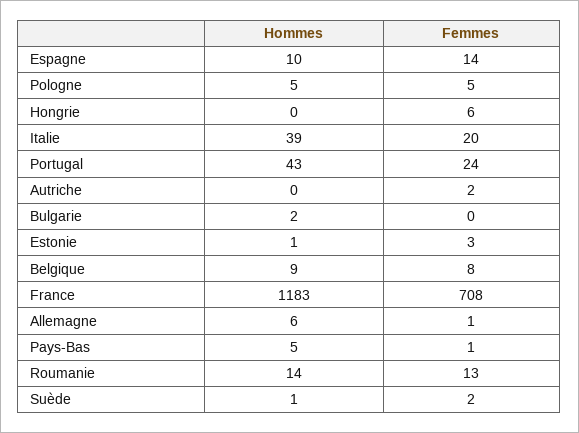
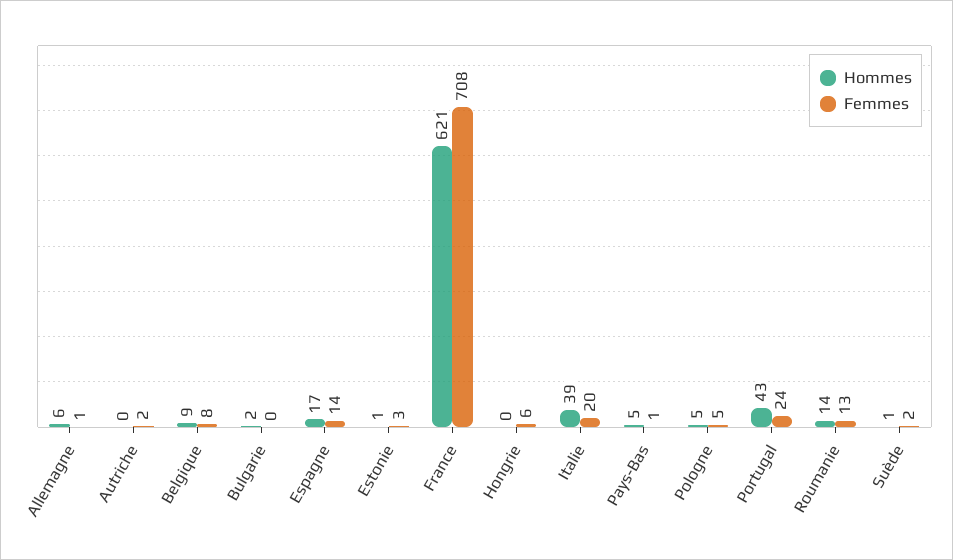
  {
    "Hommes": {
-     "Espagne": 10,
+     "Espagne": 17,
      "Pologne": 5,
      "Hongrie": 0,
      "Italie": 39,
      "Portugal": 43,
      "Autriche": 0,
      "Bulgarie": 2,
      "Estonie": 1,
      "Belgique": 9,
-     "France": 1183,
+     "France": 621,
      "Allemagne": 6,
      "Pays-Bas": 5,
      "Roumanie": 14,
      "Suède": 1
    },
    "Femmes": {
      "Espagne": 14,
      "Pologne": 5,
      "Hongrie": 6,
      "Italie": 20,
      "Portugal": 24,
      "Autriche": 2,
      "Bulgarie": 0,
      "Estonie": 3,
      "Belgique": 8,
      "France": 708,
      "Allemagne": 1,
      "Pays-Bas": 1,
      "Roumanie": 13,
      "Suède": 2
    }
  }

